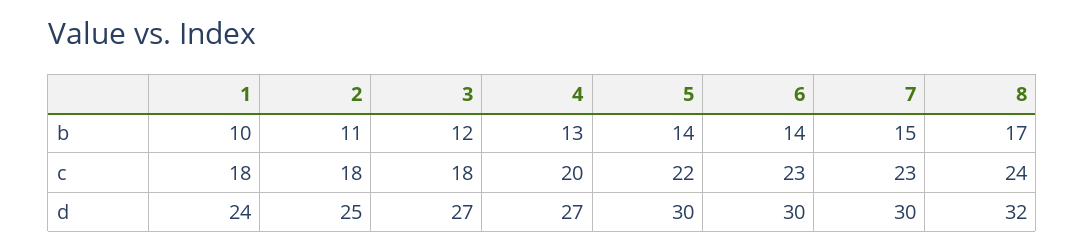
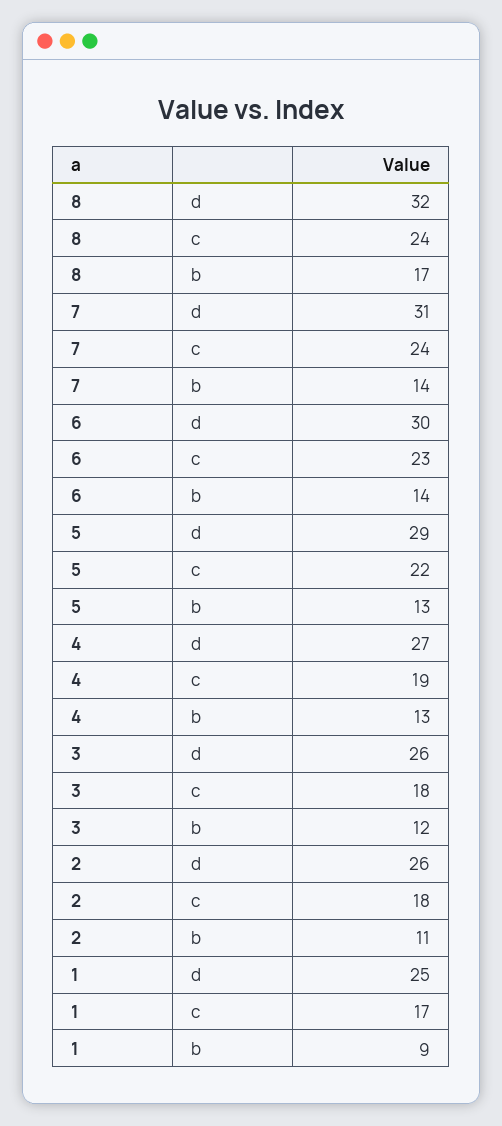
  {
    "1": {
-     "b": 10,
+     "b": 9,
-     "c": 18,
+     "c": 17,
-     "d": 24
+     "d": 25
    },
    "2": {
      "b": 11,
      "c": 18,
-     "d": 25
+     "d": 26
    },
    "3": {
      "b": 12,
      "c": 18,
-     "d": 27
+     "d": 26
    },
    "4": {
      "b": 13,
-     "c": 20,
+     "c": 19,
      "d": 27
    },
    "5": {
-     "b": 14,
+     "b": 13,
      "c": 22,
-     "d": 30
+     "d": 29
    },
    "6": {
      "b": 14,
      "c": 23,
      "d": 30
    },
    "7": {
-     "b": 15,
+     "b": 14,
-     "c": 23,
+     "c": 24,
-     "d": 30
+     "d": 31
    },
    "8": {
      "b": 17,
      "c": 24,
      "d": 32
    }
  }

